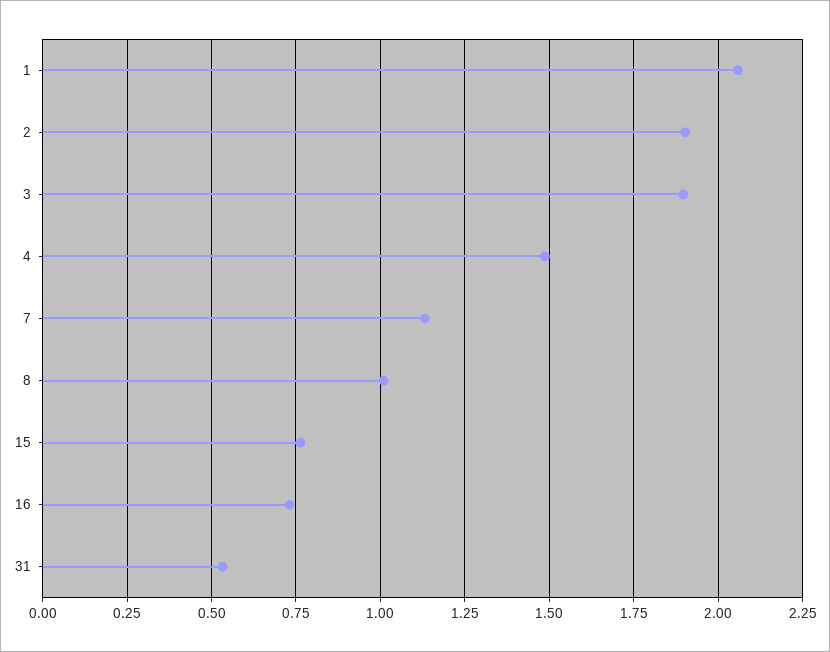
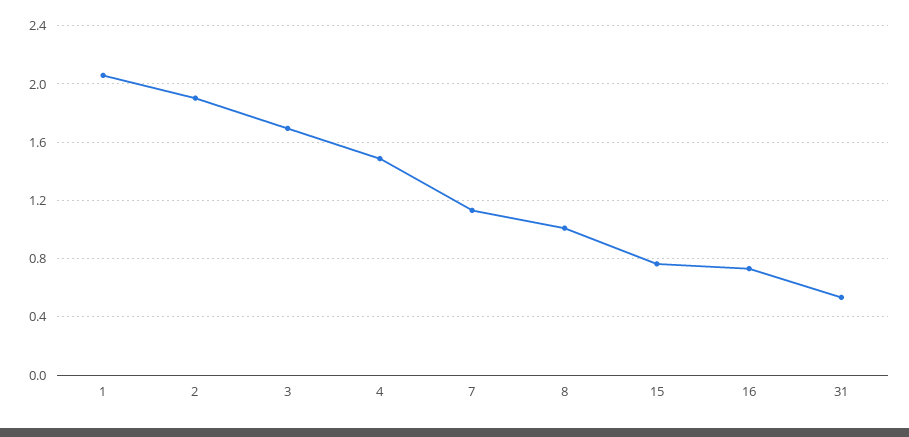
  {
    "1": 2.05,
    "2": 1.9,
-   "3": 1.9,
+   "3": 1.7,
    "4": 1.475,
    "7": 1.125,
    "8": 1,
    "15": 0.775,
    "16": 0.725,
    "31": 0.525
  }

